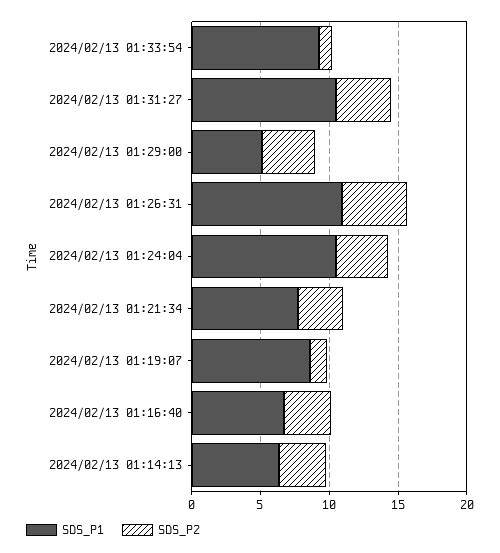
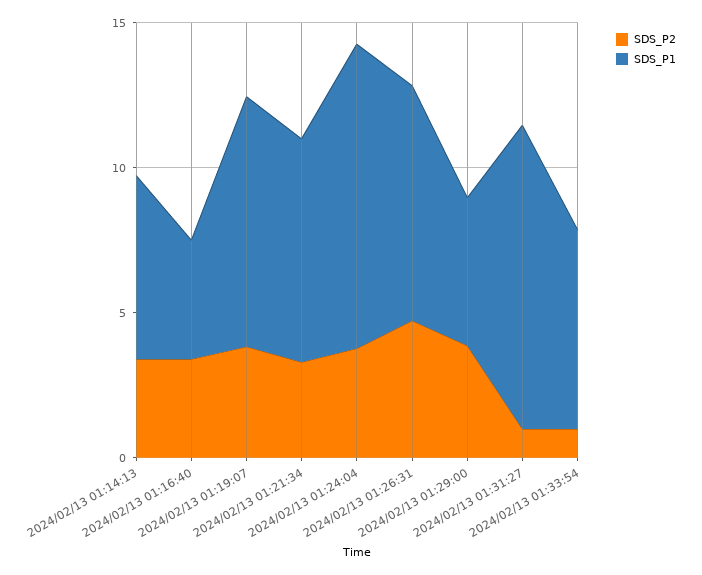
  {
    "SDS_P1": {
-     "2024/02/13 01:33:54": 9,
+     "2024/02/13 01:33:54": 7,
      "2024/02/13 01:31:27": 10,
      "2024/02/13 01:29:00": 5,
-     "2024/02/13 01:26:31": 11,
+     "2024/02/13 01:26:31": 8,
      "2024/02/13 01:24:04": 11,
      "2024/02/13 01:21:34": 8,
      "2024/02/13 01:19:07": 9,
-     "2024/02/13 01:16:40": 7,
+     "2024/02/13 01:16:40": 4,
      "2024/02/13 01:14:13": 6
    },
    "SDS_P2": {
      "2024/02/13 01:33:54": 1,
-     "2024/02/13 01:31:27": 4,
+     "2024/02/13 01:31:27": 1,
      "2024/02/13 01:29:00": 4,
      "2024/02/13 01:26:31": 5,
      "2024/02/13 01:24:04": 4,
      "2024/02/13 01:21:34": 3,
-     "2024/02/13 01:19:07": 1,
+     "2024/02/13 01:19:07": 4,
      "2024/02/13 01:16:40": 3,
      "2024/02/13 01:14:13": 3
    }
  }

